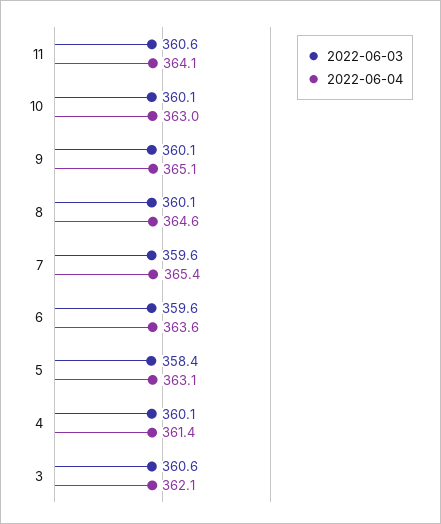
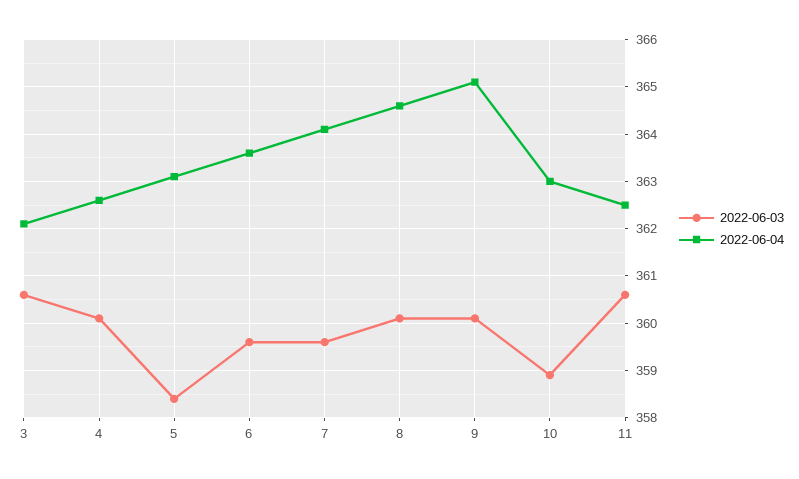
  {
    "2022-06-03": {
      "11": 360.6,
-     "10": 360.1,
+     "10": 359,
      "9": 360.1,
      "8": 360.1,
      "7": 359.6,
      "6": 359.6,
      "5": 358.4,
      "4": 360.1,
      "3": 360.6
    },
    "2022-06-04": {
-     "11": 364.1,
+     "11": 362.5,
      "10": 363,
      "9": 365.1,
      "8": 364.6,
-     "7": 365.4,
+     "7": 364,
      "6": 363.6,
      "5": 363.1,
-     "4": 361.4,
+     "4": 362.5,
      "3": 362.1
    }
  }

